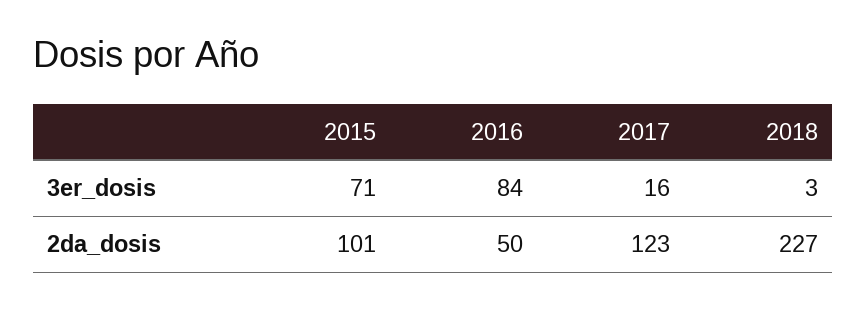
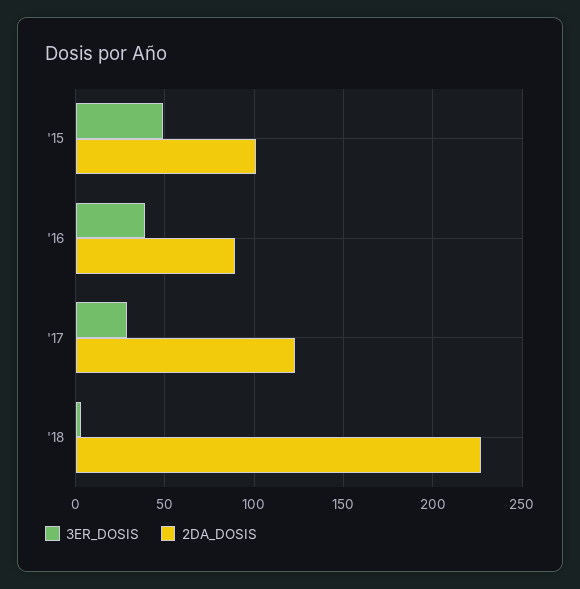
  {
    "3er_dosis": {
-     "2015": 71,
+     "2015": 50,
-     "2016": 84,
+     "2016": 40,
-     "2017": 16,
+     "2017": 30,
      "2018": 3
    },
    "2da_dosis": {
      "2015": 101,
-     "2016": 50,
+     "2016": 90,
      "2017": 123,
      "2018": 227
    }
  }

